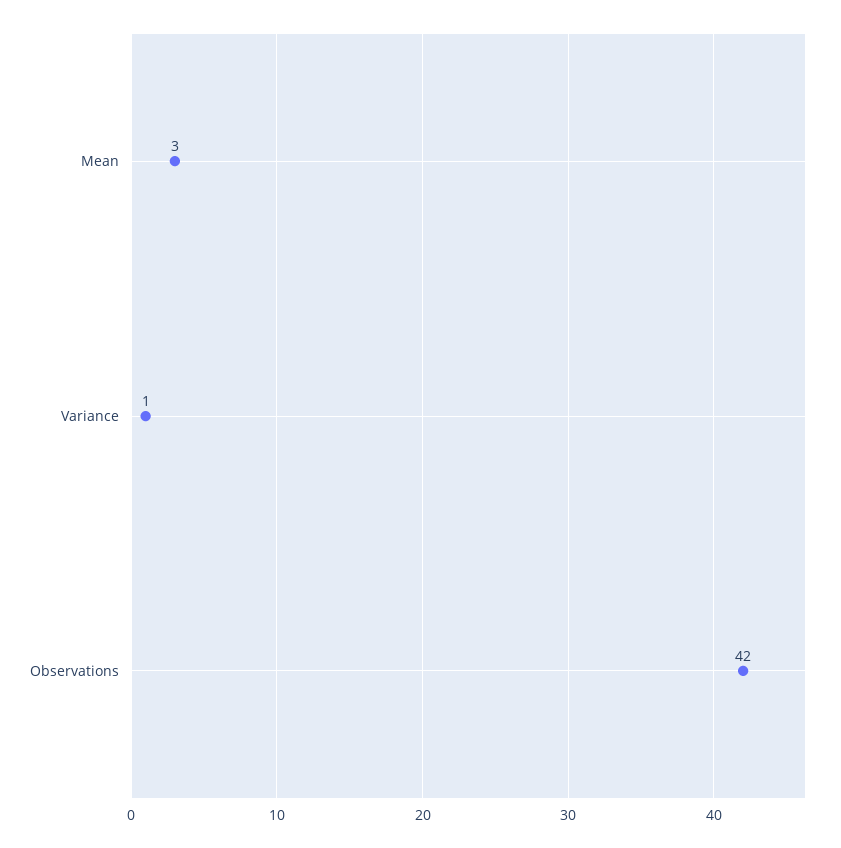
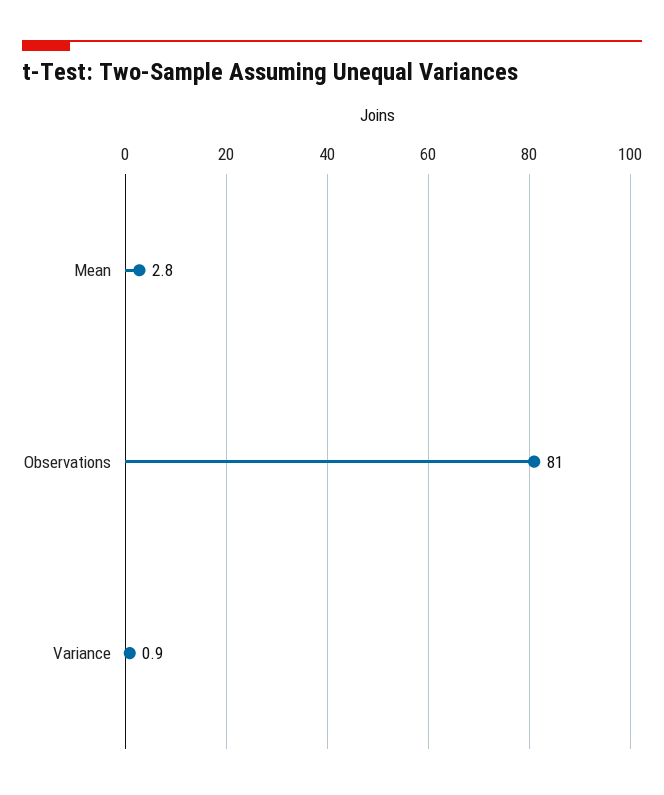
  {
    "Mean": 2.8,
    "Variance": 0.9,
-   "Observations": 42
+   "Observations": 81
  }

